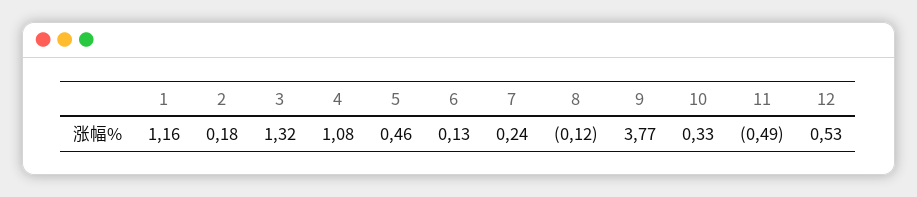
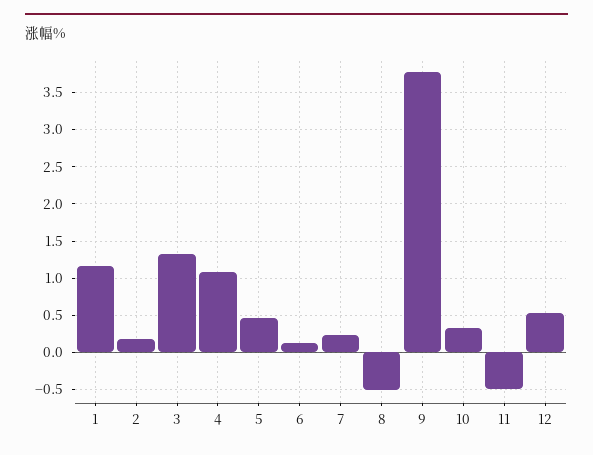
  {
    "1": 1.16,
    "2": 0.18,
    "3": 1.32,
    "4": 1.08,
    "5": 0.46,
    "6": 0.13,
    "7": 0.24,
-   "8": -0.12,
+   "8": -0.5,
    "9": 3.77,
    "10": 0.33,
    "11": -0.49,
    "12": 0.53
  }

